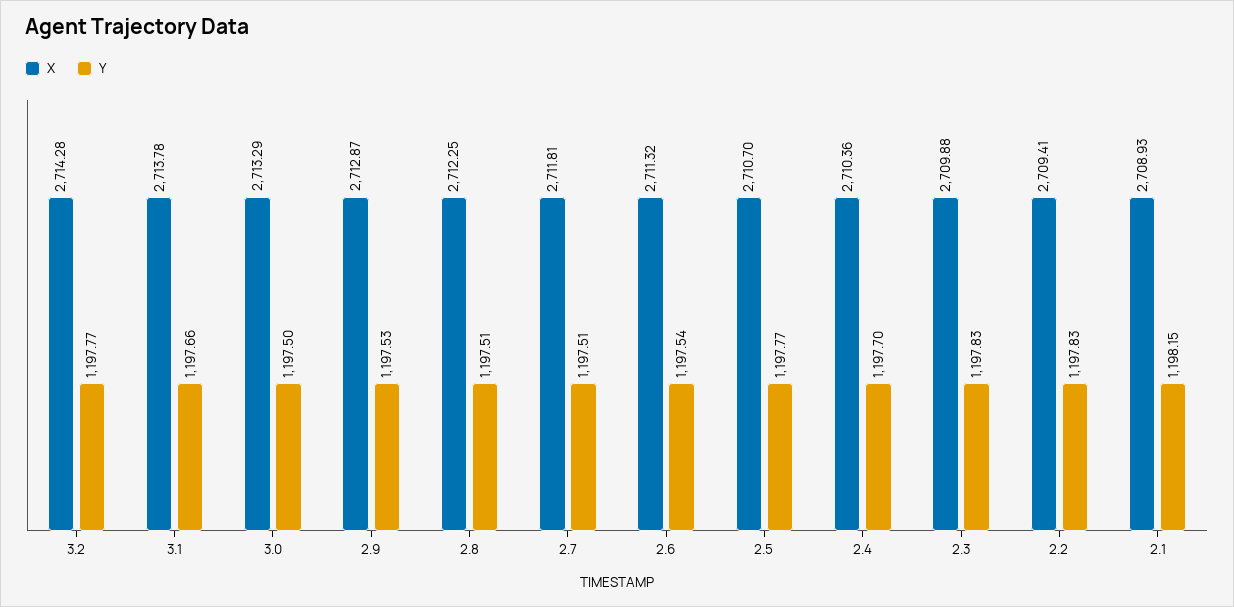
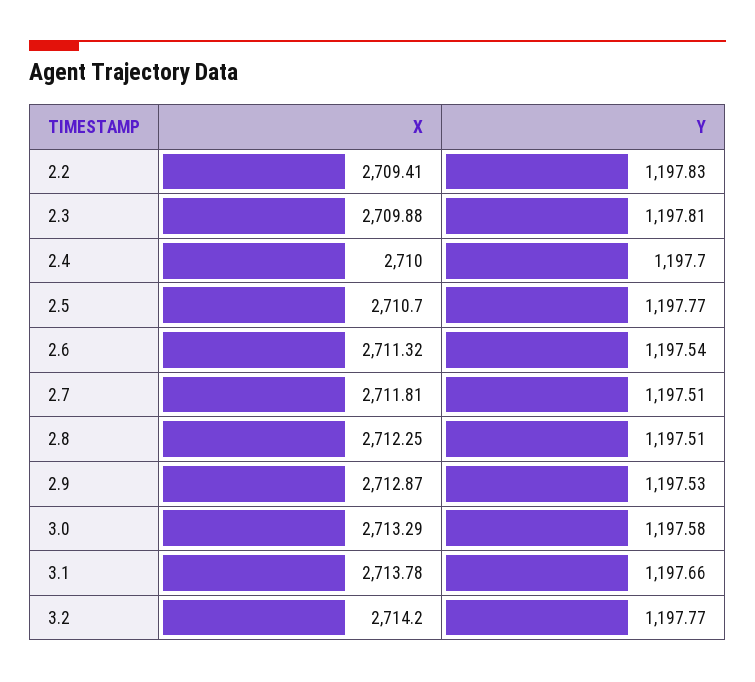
  {
    "X": {
-     "3.2": 2714.28,
+     "3.2": 2714.2,
      "3.1": 2713.78,
      "3.0": 2713.29,
      "2.9": 2712.87,
      "2.8": 2712.25,
      "2.7": 2711.81,
      "2.6": 2711.32,
      "2.5": 2710.7,
-     "2.4": 2710.36,
+     "2.4": 2710,
      "2.3": 2709.88,
-     "2.2": 2709.41,
+     "2.2": 2709.41
-     "2.1": 2708.93
    },
    "Y": {
      "3.2": 1197.77,
      "3.1": 1197.66,
-     "3.0": 1197.5,
+     "3.0": 1197.58,
      "2.9": 1197.53,
      "2.8": 1197.51,
      "2.7": 1197.51,
      "2.6": 1197.54,
      "2.5": 1197.77,
      "2.4": 1197.7,
-     "2.3": 1197.83,
+     "2.3": 1197.81,
-     "2.2": 1197.83,
+     "2.2": 1197.83
-     "2.1": 1198.15
    }
  }

